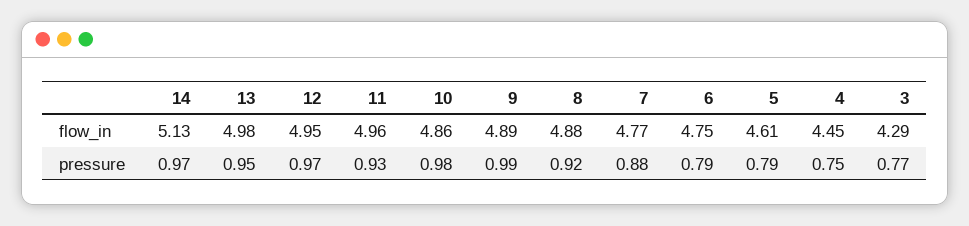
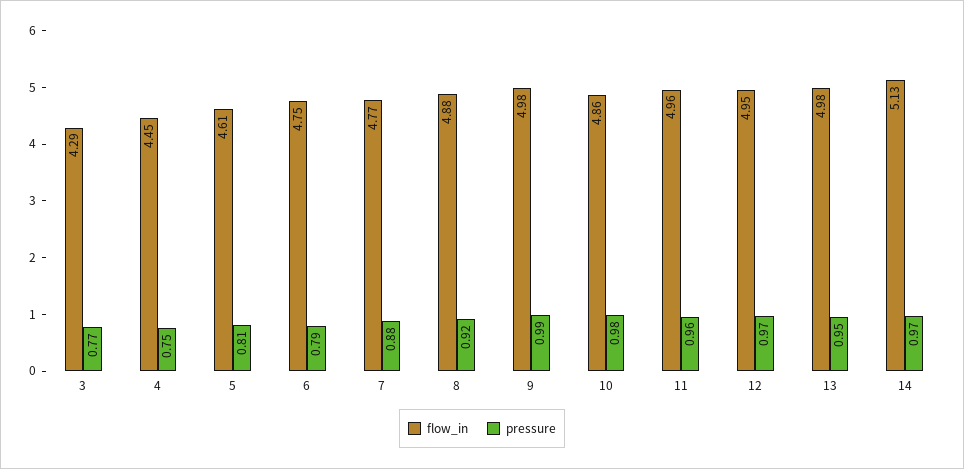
  {
    "flow_in": {
      "14": 5.13,
      "13": 4.98,
      "12": 4.95,
      "11": 4.96,
      "10": 4.86,
-     "9": 4.89,
+     "9": 4.98,
      "8": 4.88,
      "7": 4.77,
      "6": 4.75,
      "5": 4.61,
      "4": 4.45,
      "3": 4.29
    },
    "pressure": {
      "14": 0.97,
      "13": 0.95,
      "12": 0.97,
-     "11": 0.93,
+     "11": 0.96,
      "10": 0.98,
      "9": 0.99,
      "8": 0.92,
      "7": 0.88,
      "6": 0.79,
-     "5": 0.79,
+     "5": 0.81,
      "4": 0.75,
      "3": 0.77
    }
  }

